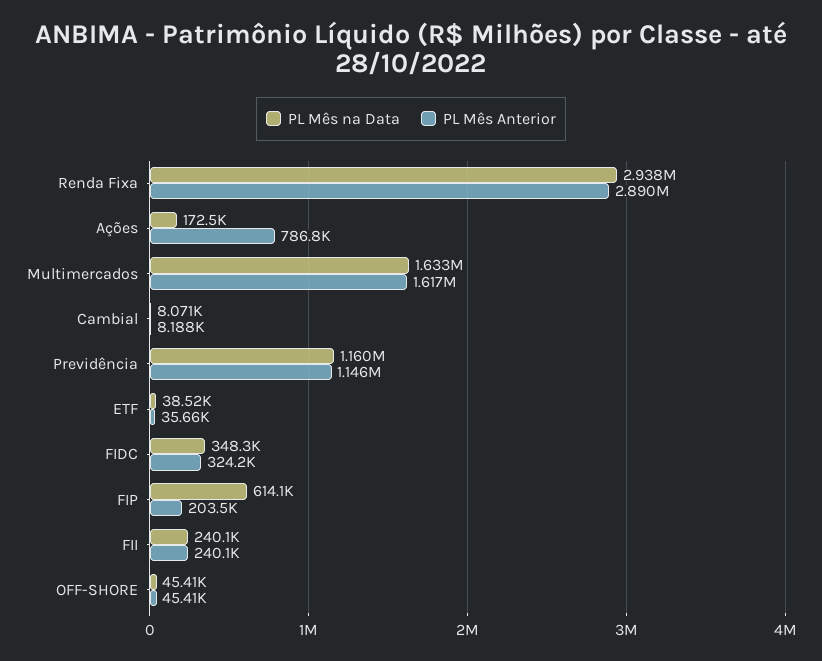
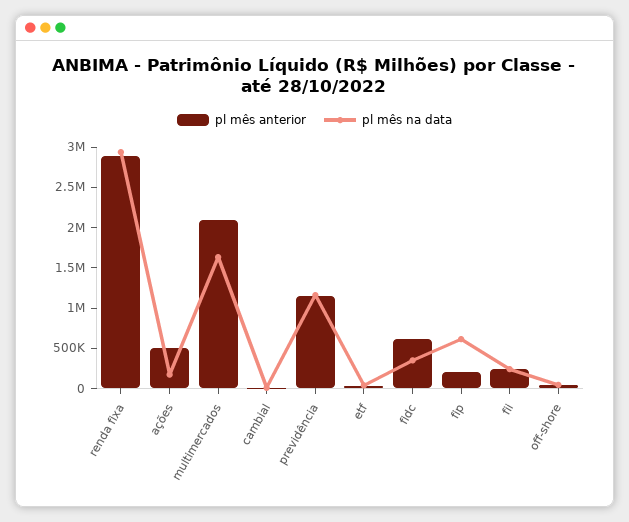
  {
    "PL Mês na Data": {
      "Renda Fixa": 2938000,
      "Ações": 172500,
      "Multimercados": 1633000,
      "Cambial": 8071,
      "Previdência": 1160000,
      "ETF": 38520,
      "FIDC": 348300,
      "FIP": 614100,
      "FII": 240100,
      "OFF-SHORE": 45410
    },
    "PL Mês Anterior": {
      "Renda Fixa": 2890000,
-     "Ações": 786800,
+     "Ações": 500000,
-     "Multimercados": 1617000,
+     "Multimercados": 2100000,
      "Cambial": 8188,
      "Previdência": 1146000,
      "ETF": 35660,
-     "FIDC": 324200,
+     "FIDC": 600000,
      "FIP": 203500,
      "FII": 240100,
      "OFF-SHORE": 45410
    }
  }

